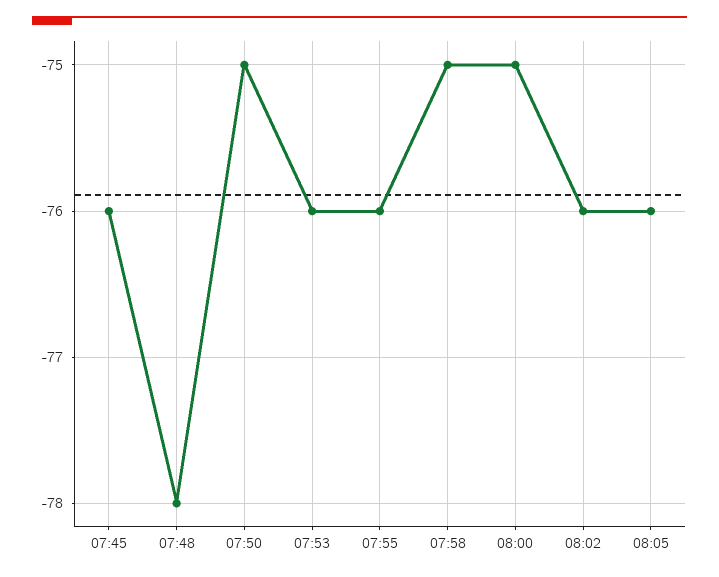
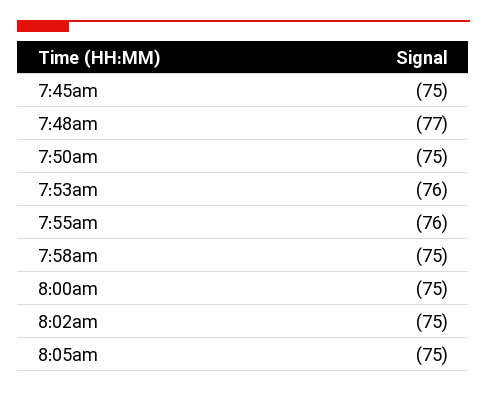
  {
-   "07:45": -76,
+   "07:45": -75,
-   "07:48": -78,
+   "07:48": -77,
    "07:50": -75,
    "07:53": -76,
    "07:55": -76,
    "07:58": -75,
    "08:00": -75,
-   "08:02": -76,
+   "08:02": -75,
-   "08:05": -76
+   "08:05": -75
  }

